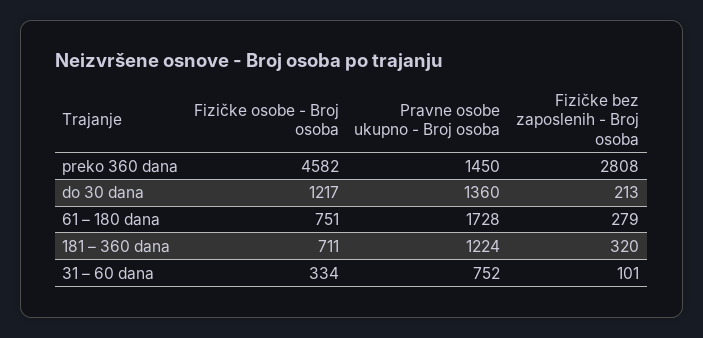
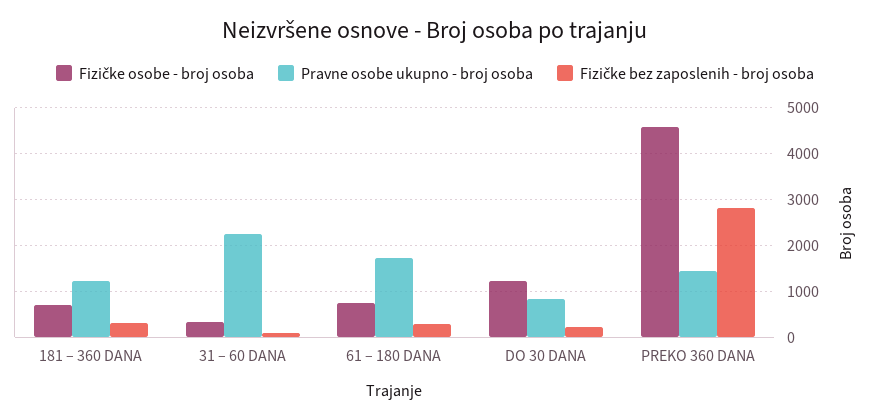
  {
    "Fizičke osobe - Broj osoba": {
      "preko 360 dana": 4582,
      "do 30 dana": 1217,
      "61 – 180 dana": 751,
      "181 – 360 dana": 711,
      "31 – 60 dana": 334
    },
    "Pravne osobe ukupno - Broj osoba": {
      "preko 360 dana": 1450,
-     "do 30 dana": 1360,
+     "do 30 dana": 800,
      "61 – 180 dana": 1728,
      "181 – 360 dana": 1224,
-     "31 – 60 dana": 752
+     "31 – 60 dana": 2200
    },
    "Fizičke bez zaposlenih - Broj osoba": {
      "preko 360 dana": 2808,
      "do 30 dana": 213,
      "61 – 180 dana": 279,
      "181 – 360 dana": 320,
      "31 – 60 dana": 101
    }
  }

